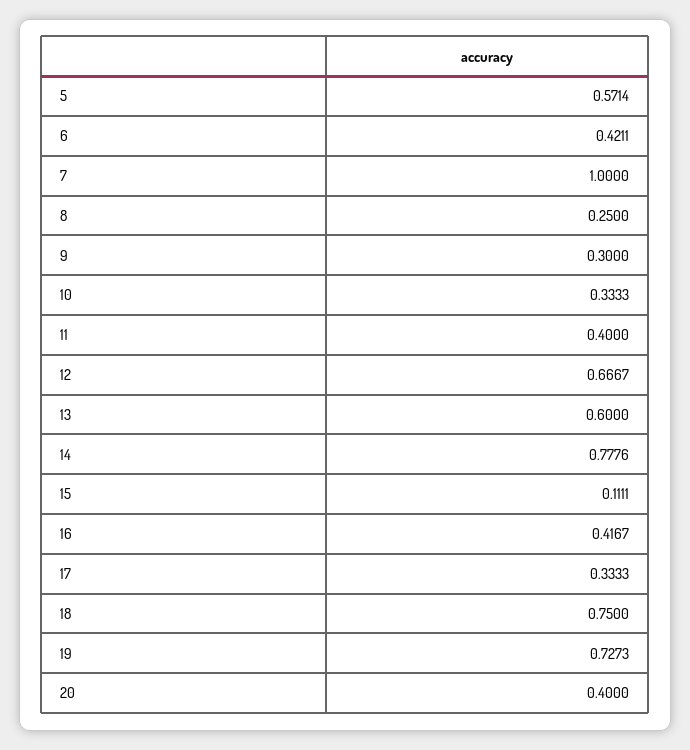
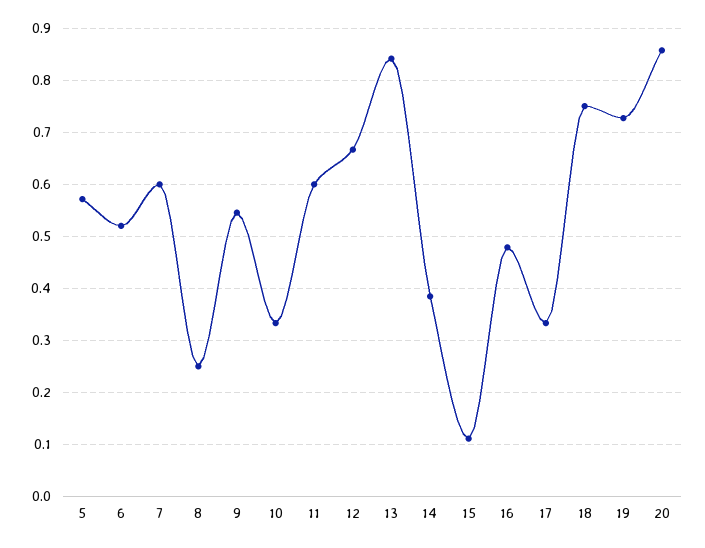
  {
    "5": 0.5714,
-   "6": 0.4211,
+   "6": 0.52,
-   "7": 1,
+   "7": 0.6,
    "8": 0.25,
-   "9": 0.3,
+   "9": 0.54,
    "10": 0.3333,
-   "11": 0.4,
+   "11": 0.6,
    "12": 0.6667,
-   "13": 0.6,
+   "13": 0.84,
-   "14": 0.7776,
+   "14": 0.38,
    "15": 0.1111,
-   "16": 0.4167,
+   "16": 0.48,
    "17": 0.3333,
    "18": 0.75,
    "19": 0.7273,
-   "20": 0.4
+   "20": 0.86
  }

